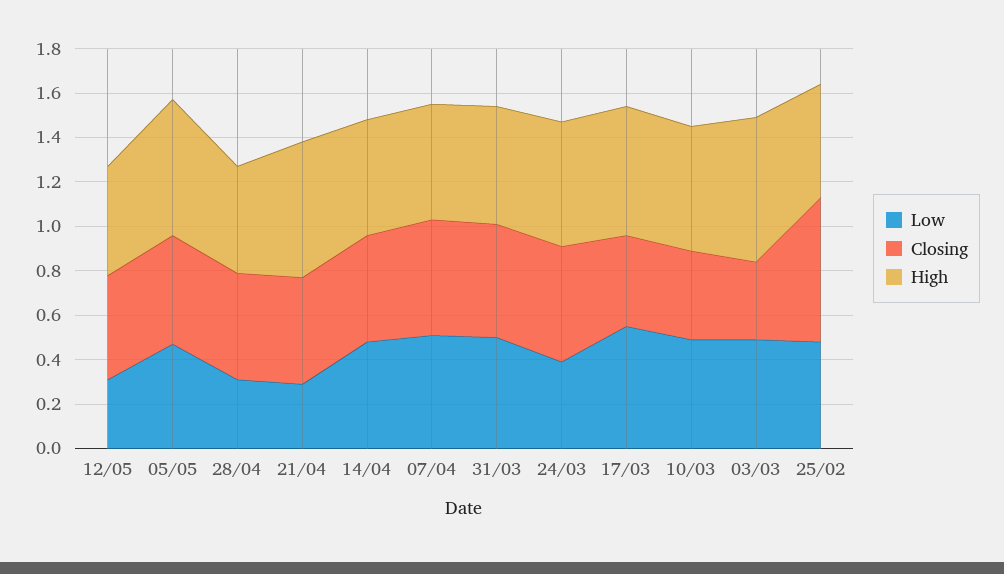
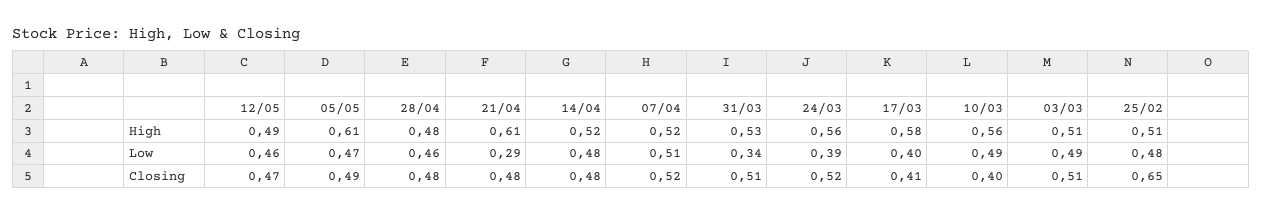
  {
    "Low": {
-     "12/05": 0.3,
+     "12/05": 0.46,
      "05/05": 0.47,
-     "28/04": 0.3,
+     "28/04": 0.46,
      "21/04": 0.29,
      "14/04": 0.48,
      "07/04": 0.51,
-     "31/03": 0.5,
+     "31/03": 0.34,
      "24/03": 0.39,
-     "17/03": 0.55,
+     "17/03": 0.4,
      "10/03": 0.49,
      "03/03": 0.49,
      "25/02": 0.48
    },
    "Closing": {
      "12/05": 0.47,
      "05/05": 0.49,
      "28/04": 0.48,
      "21/04": 0.48,
      "14/04": 0.48,
      "07/04": 0.52,
      "31/03": 0.51,
      "24/03": 0.52,
      "17/03": 0.41,
      "10/03": 0.4,
-     "03/03": 0.35,
+     "03/03": 0.51,
      "25/02": 0.65
    },
    "High": {
      "12/05": 0.49,
      "05/05": 0.61,
      "28/04": 0.48,
      "21/04": 0.61,
      "14/04": 0.52,
      "07/04": 0.52,
      "31/03": 0.53,
      "24/03": 0.56,
      "17/03": 0.58,
      "10/03": 0.56,
-     "03/03": 0.65,
+     "03/03": 0.51,
      "25/02": 0.51
    }
  }

